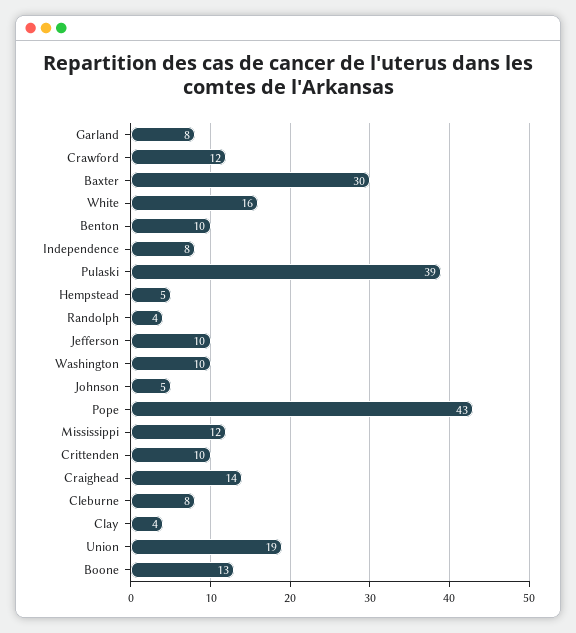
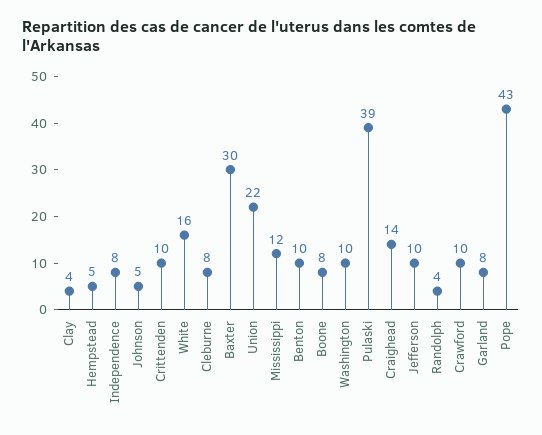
  {
    "Garland": 8,
-   "Crawford": 12,
+   "Crawford": 10,
    "Baxter": 30,
    "White": 16,
    "Benton": 10,
    "Independence": 8,
    "Pulaski": 39,
    "Hempstead": 5,
    "Randolph": 4,
    "Jefferson": 10,
    "Washington": 10,
    "Johnson": 5,
    "Pope": 43,
    "Mississippi": 12,
    "Crittenden": 10,
    "Craighead": 14,
    "Cleburne": 8,
    "Clay": 4,
-   "Union": 19,
+   "Union": 22,
-   "Boone": 13
+   "Boone": 8
  }

